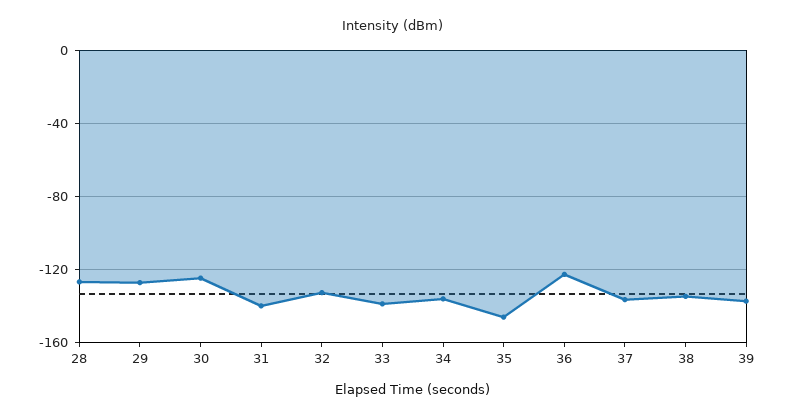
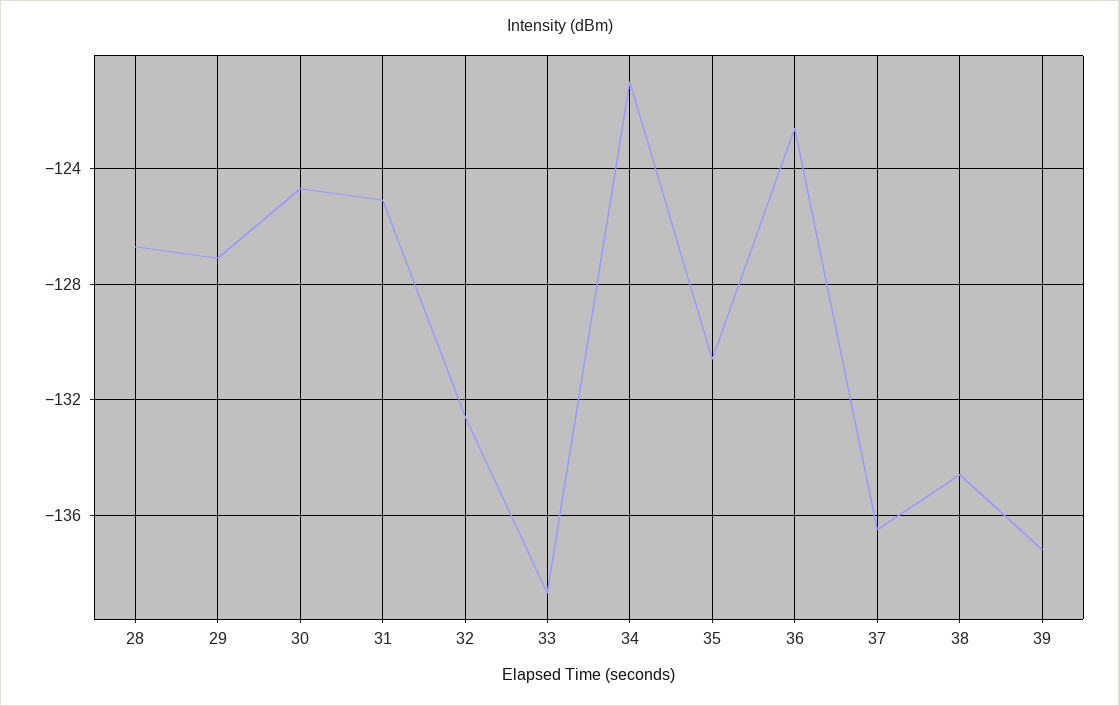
  {
    "28": -126.5,
    "29": -127,
    "30": -124.5,
-   "31": -140,
+   "31": -125,
    "32": -132.5,
    "33": -138.5,
-   "34": -135,
+   "34": -121,
-   "35": -145,
+   "35": -130.5,
    "36": -122.5,
    "37": -136.5,
    "38": -134.5,
    "39": -137
  }

